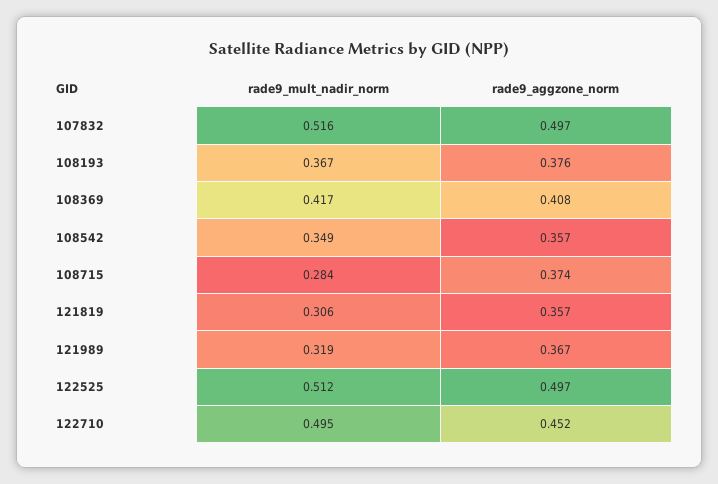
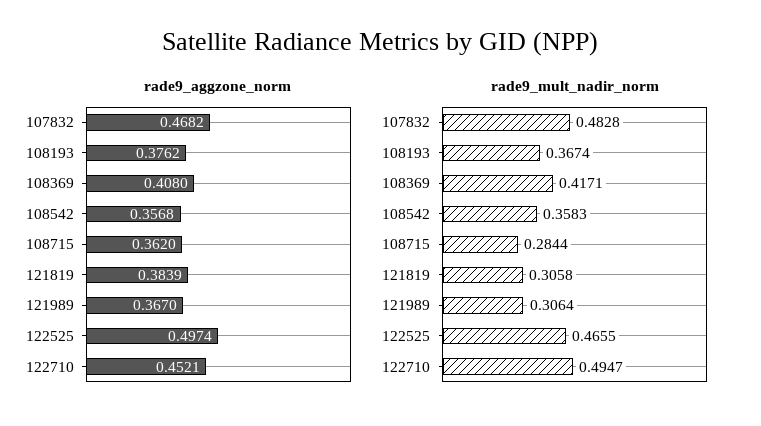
  {
    "rade9_mult_nadir_norm": {
-     "107832": 0.516,
+     "107832": 0.4828,
      "108193": 0.3674,
      "108369": 0.4171,
-     "108542": 0.349,
+     "108542": 0.3583,
      "108715": 0.2844,
      "121819": 0.3058,
-     "121989": 0.319,
+     "121989": 0.3064,
-     "122525": 0.512,
+     "122525": 0.4655,
      "122710": 0.4947
    },
    "rade9_aggzone_norm": {
-     "107832": 0.497,
+     "107832": 0.4682,
      "108193": 0.3762,
      "108369": 0.408,
      "108542": 0.3568,
-     "108715": 0.374,
+     "108715": 0.362,
-     "121819": 0.357,
+     "121819": 0.3839,
      "121989": 0.367,
      "122525": 0.4974,
      "122710": 0.4521
    }
  }

